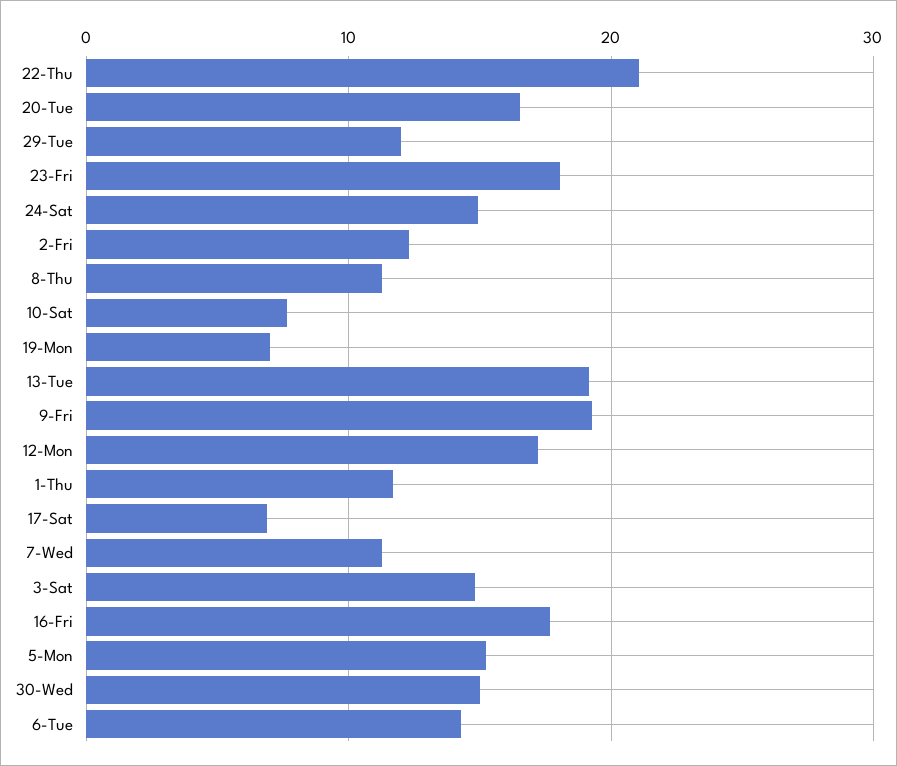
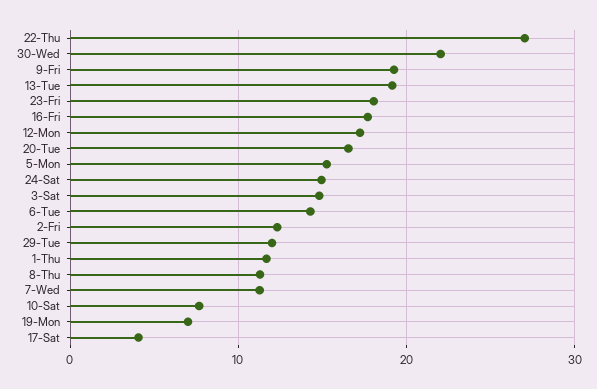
  {
-   "22-Thu": 21,
+   "22-Thu": 27,
    "20-Tue": 17,
    "29-Tue": 12,
    "23-Fri": 18,
    "24-Sat": 15,
    "2-Fri": 12,
    "8-Thu": 11,
    "10-Sat": 8,
    "19-Mon": 7,
    "13-Tue": 19,
    "9-Fri": 19,
    "12-Mon": 17,
    "1-Thu": 12,
-   "17-Sat": 7,
+   "17-Sat": 4,
    "7-Wed": 11,
    "3-Sat": 15,
    "16-Fri": 18,
    "5-Mon": 15,
-   "30-Wed": 15,
+   "30-Wed": 22,
    "6-Tue": 14
  }

